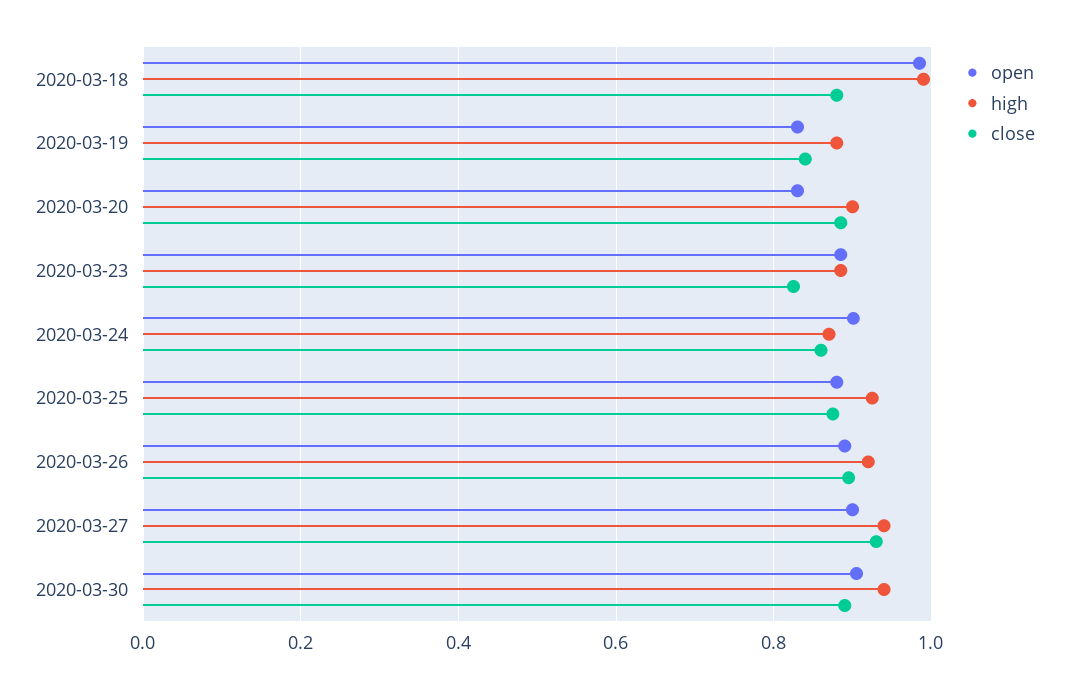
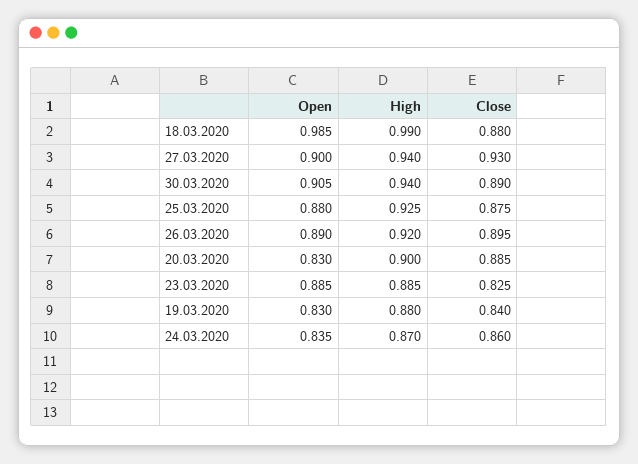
  {
    "open": {
      "2020-03-18": 0.985,
      "2020-03-19": 0.83,
      "2020-03-20": 0.83,
      "2020-03-23": 0.885,
-     "2020-03-24": 0.9,
+     "2020-03-24": 0.835,
      "2020-03-25": 0.88,
      "2020-03-26": 0.89,
      "2020-03-27": 0.9,
      "2020-03-30": 0.905
    },
    "high": {
      "2020-03-18": 0.99,
      "2020-03-19": 0.88,
      "2020-03-20": 0.9,
      "2020-03-23": 0.885,
      "2020-03-24": 0.87,
      "2020-03-25": 0.925,
      "2020-03-26": 0.92,
      "2020-03-27": 0.94,
      "2020-03-30": 0.94
    },
    "close": {
      "2020-03-18": 0.88,
      "2020-03-19": 0.84,
      "2020-03-20": 0.885,
      "2020-03-23": 0.825,
      "2020-03-24": 0.86,
      "2020-03-25": 0.875,
      "2020-03-26": 0.895,
      "2020-03-27": 0.93,
      "2020-03-30": 0.89
    }
  }

